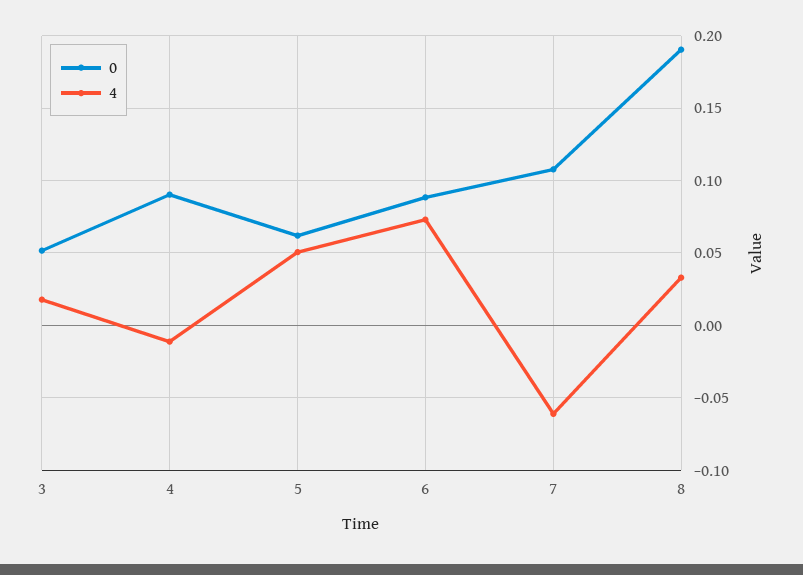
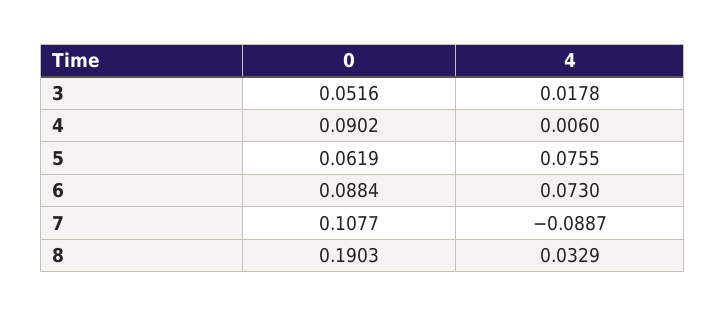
  {
    "0": {
      "3": 0.0516,
      "4": 0.0902,
      "5": 0.0619,
      "6": 0.0884,
      "7": 0.1077,
      "8": 0.1903
    },
    "4": {
      "3": 0.0178,
-     "4": -0.01,
+     "4": 0.006,
-     "5": 0.05,
+     "5": 0.0755,
      "6": 0.073,
-     "7": -0.06,
+     "7": -0.0887,
      "8": 0.0329
    }
  }

